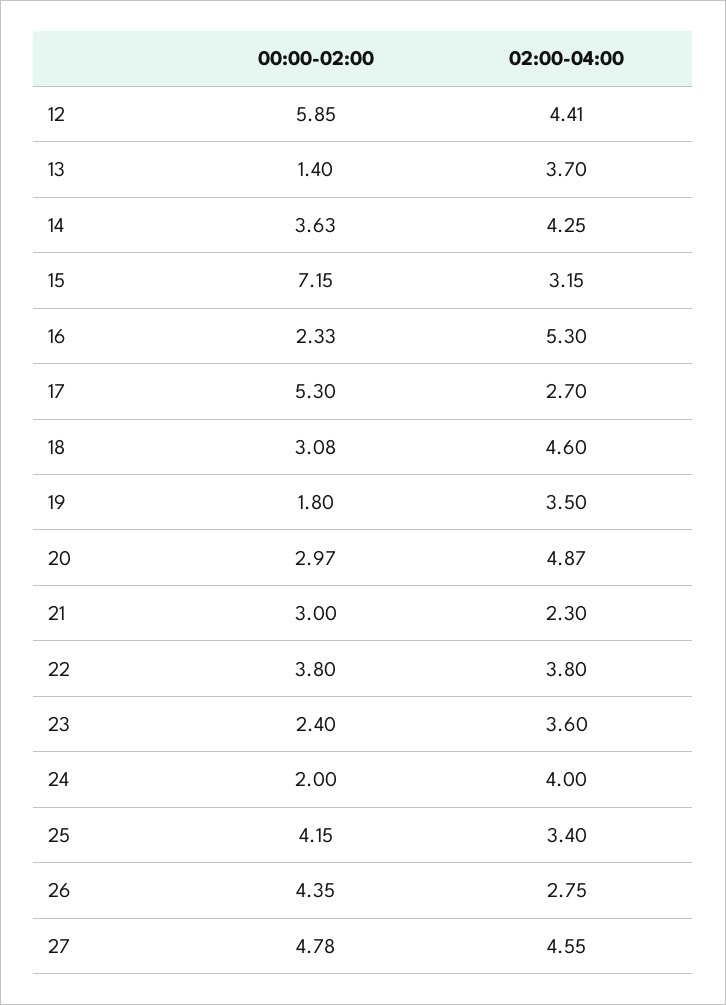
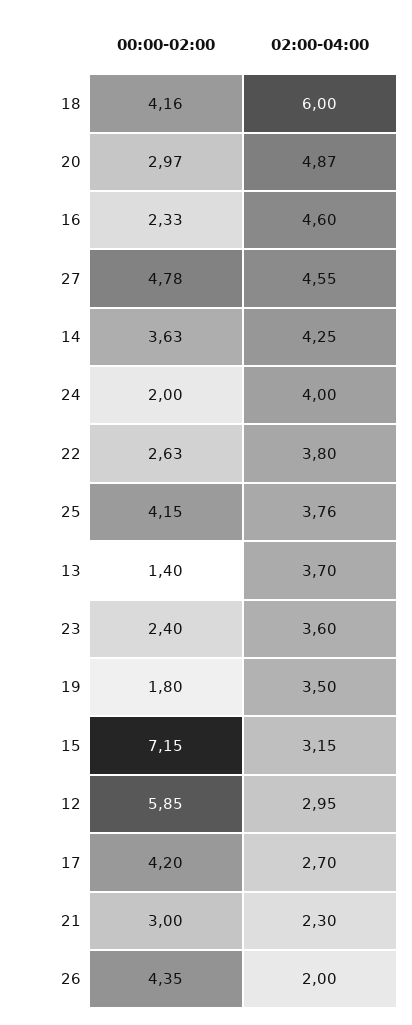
  {
    "00:00-02:00": {
      "12": 5.85,
      "13": 1.4,
      "14": 3.63,
      "15": 7.15,
      "16": 2.33,
-     "17": 5.3,
+     "17": 4.2,
-     "18": 3.08,
+     "18": 4.16,
      "19": 1.8,
      "20": 2.97,
      "21": 3,
-     "22": 3.8,
+     "22": 2.63,
      "23": 2.4,
      "24": 2,
      "25": 4.15,
      "26": 4.35,
      "27": 4.78
    },
    "02:00-04:00": {
-     "12": 4.41,
+     "12": 2.95,
      "13": 3.7,
      "14": 4.25,
      "15": 3.15,
-     "16": 5.3,
+     "16": 4.6,
      "17": 2.7,
-     "18": 4.6,
+     "18": 6,
      "19": 3.5,
      "20": 4.87,
      "21": 2.3,
      "22": 3.8,
      "23": 3.6,
      "24": 4,
-     "25": 3.4,
+     "25": 3.76,
-     "26": 2.75,
+     "26": 2,
      "27": 4.55
    }
  }

